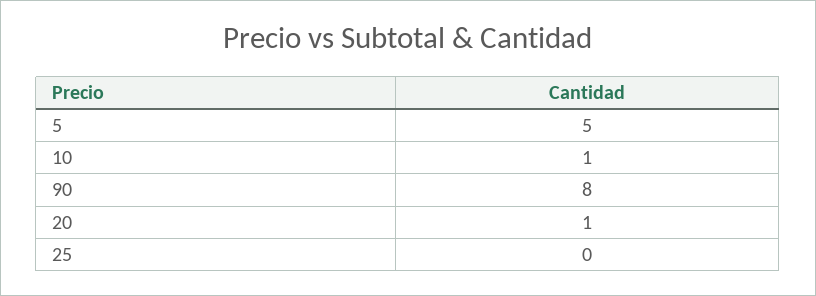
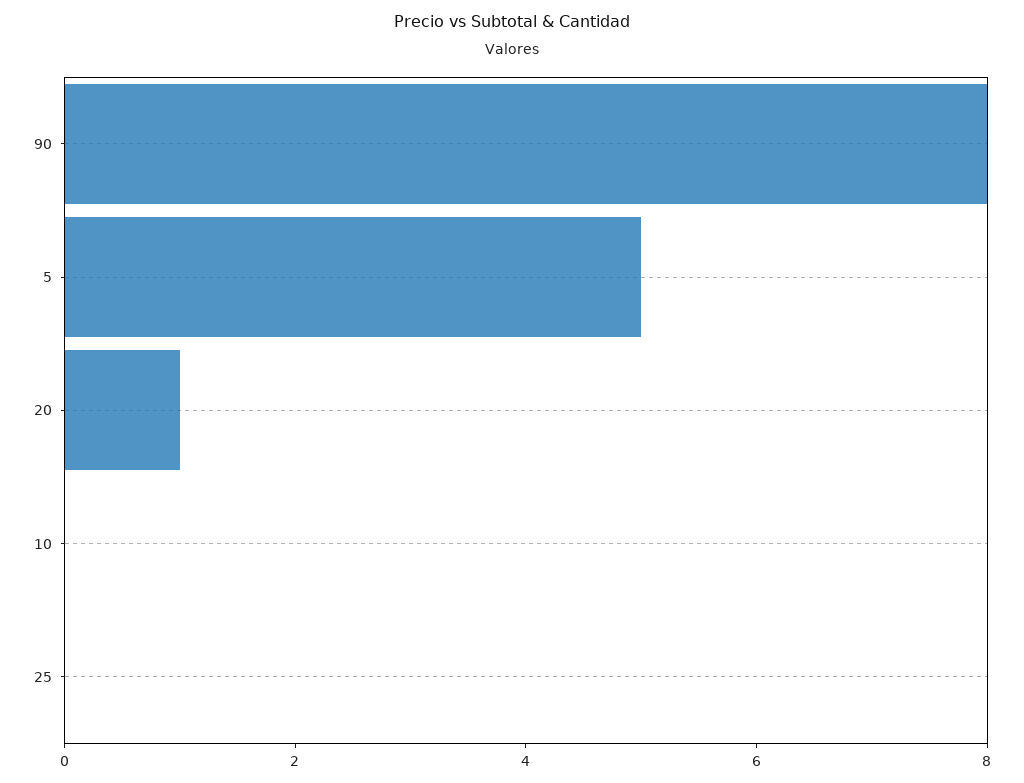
  {
    "5": 5,
-   "10": 1,
+   "10": 0,
    "90": 8,
    "20": 1,
    "25": 0
  }

